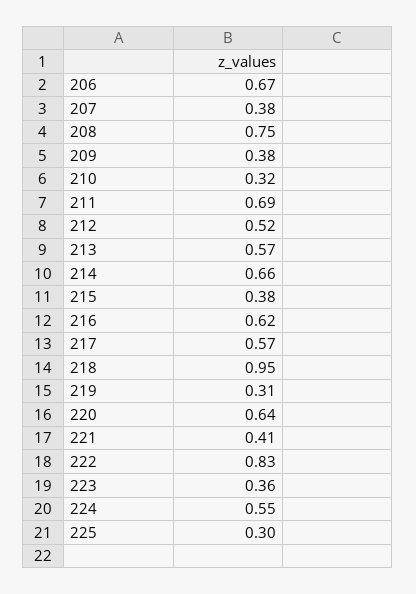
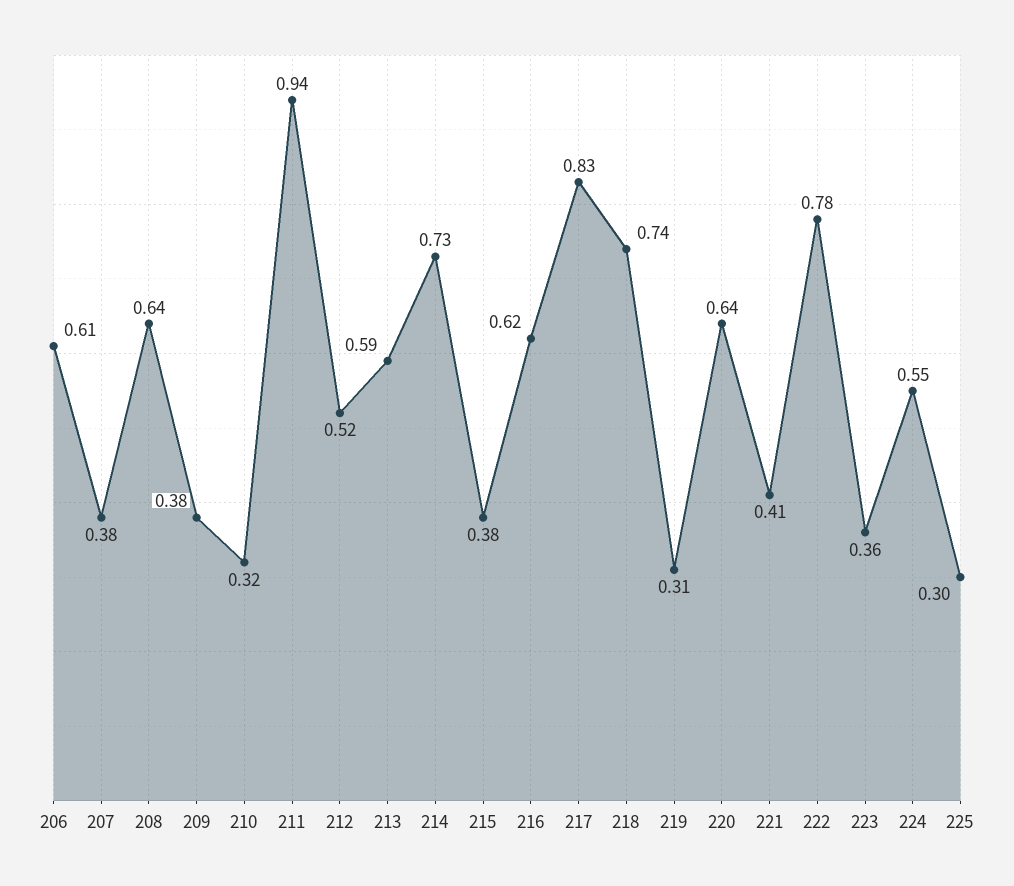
  {
-   "206": 0.67,
+   "206": 0.61,
    "207": 0.38,
-   "208": 0.75,
+   "208": 0.64,
    "209": 0.38,
    "210": 0.32,
-   "211": 0.69,
+   "211": 0.94,
    "212": 0.52,
-   "213": 0.57,
+   "213": 0.59,
-   "214": 0.66,
+   "214": 0.73,
    "215": 0.38,
    "216": 0.62,
-   "217": 0.57,
+   "217": 0.83,
-   "218": 0.95,
+   "218": 0.74,
    "219": 0.31,
    "220": 0.64,
    "221": 0.41,
-   "222": 0.83,
+   "222": 0.78,
    "223": 0.36,
    "224": 0.55,
    "225": 0.3
  }

